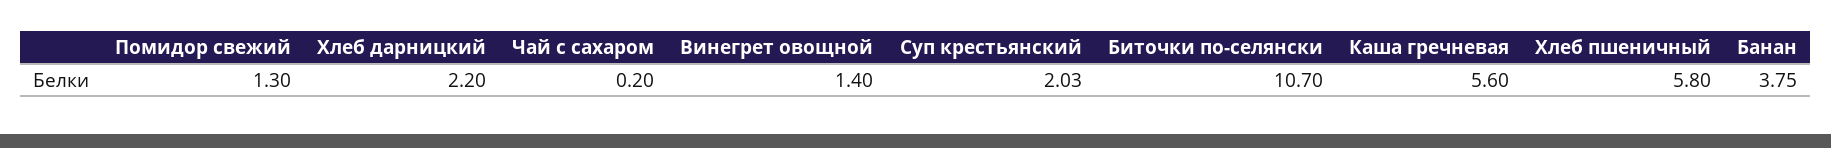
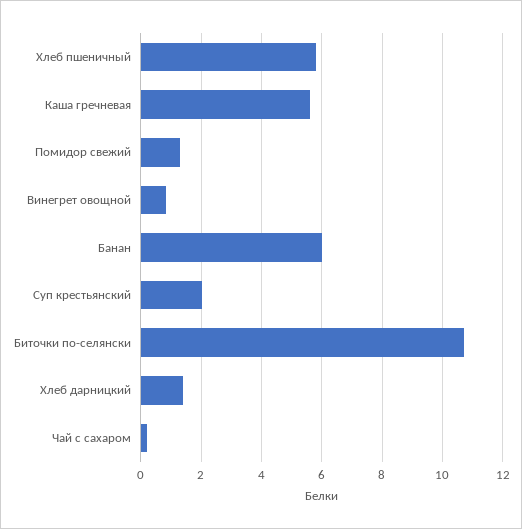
  {
    "Помидор свежий": 1.3,
-   "Хлеб дарницкий": 2.2,
+   "Хлеб дарницкий": 1.4,
    "Чай с сахаром": 0.2,
-   "Винегрет овощной": 1.4,
+   "Винегрет овощной": 0.8,
    "Суп крестьянский": 2.03,
    "Биточки по-селянски": 10.7,
    "Каша гречневая": 5.6,
    "Хлеб пшеничный": 5.8,
-   "Банан": 3.75
+   "Банан": 6
  }

